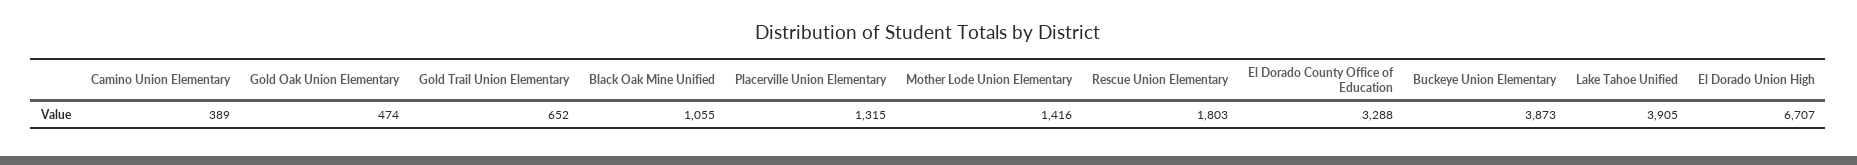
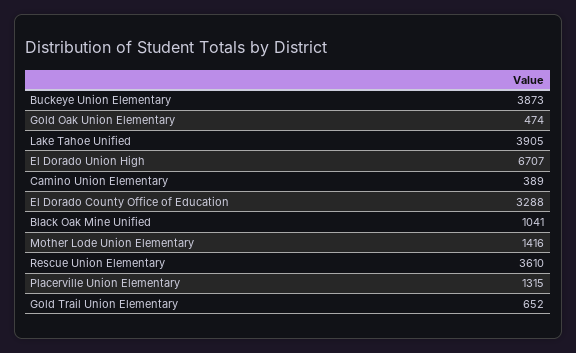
  {
    "Camino Union Elementary": 389,
    "Gold Oak Union Elementary": 474,
    "Gold Trail Union Elementary": 652,
-   "Black Oak Mine Unified": 1055,
+   "Black Oak Mine Unified": 1041,
    "Placerville Union Elementary": 1315,
    "Mother Lode Union Elementary": 1416,
-   "Rescue Union Elementary": 1803,
+   "Rescue Union Elementary": 3610,
    "El Dorado County Office of Education": 3288,
    "Buckeye Union Elementary": 3873,
    "Lake Tahoe Unified": 3905,
    "El Dorado Union High": 6707
  }

